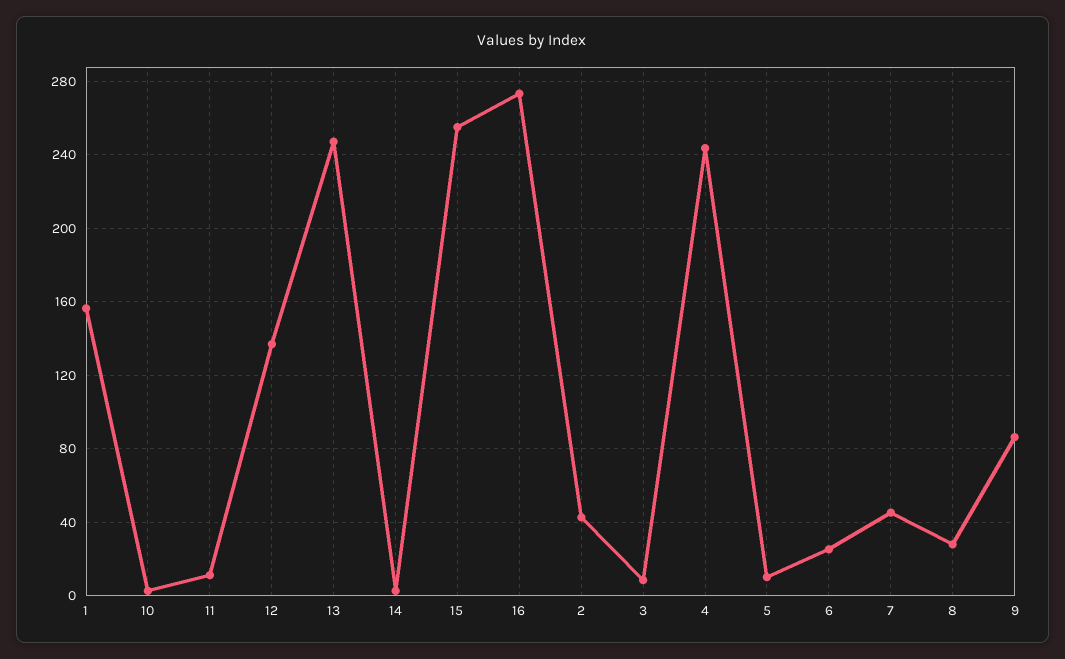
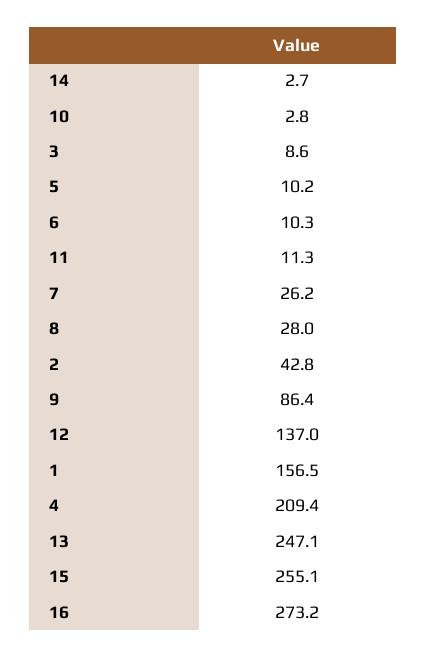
  {
    "1": 156.5,
    "10": 2.8,
    "11": 11.3,
    "12": 137,
    "13": 247.1,
    "14": 2.7,
    "15": 255.1,
    "16": 273.2,
    "2": 42.8,
    "3": 8.6,
-   "4": 245,
+   "4": 209.4,
    "5": 10.2,
-   "6": 25,
+   "6": 10.3,
-   "7": 45,
+   "7": 26.2,
    "8": 28,
    "9": 86.4
  }

